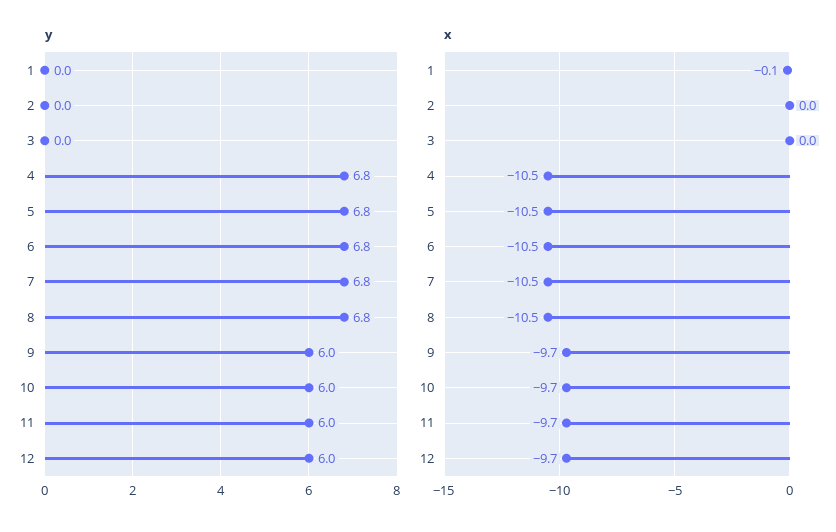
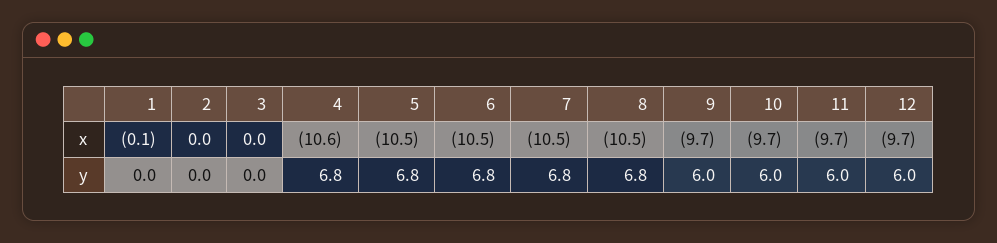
  {
    "y": {
      "1": 0,
      "2": 0,
      "3": 0,
      "4": 6.8,
      "5": 6.8,
      "6": 6.8,
      "7": 6.8,
      "8": 6.8,
      "9": 6,
      "10": 6,
      "11": 6,
      "12": 6
    },
    "x": {
      "1": -0.1,
      "2": 0,
      "3": 0,
-     "4": -10.5,
+     "4": -10.6,
      "5": -10.5,
      "6": -10.5,
      "7": -10.5,
      "8": -10.5,
      "9": -9.7,
      "10": -9.7,
      "11": -9.7,
      "12": -9.7
    }
  }

